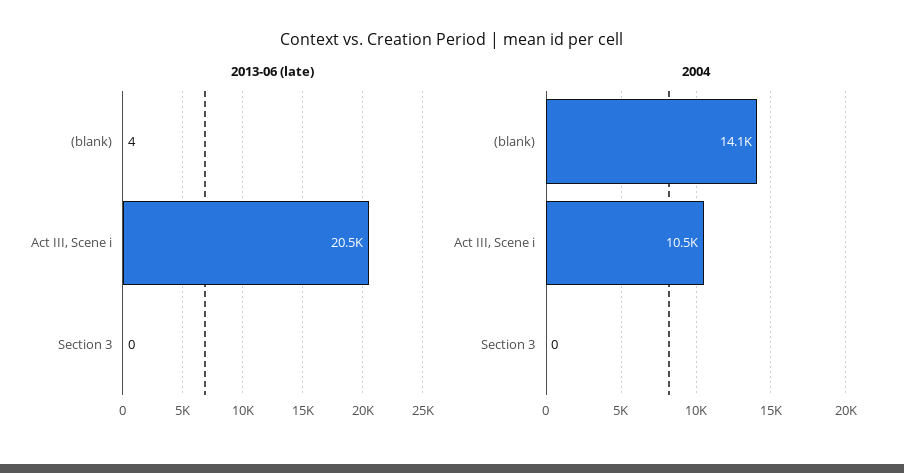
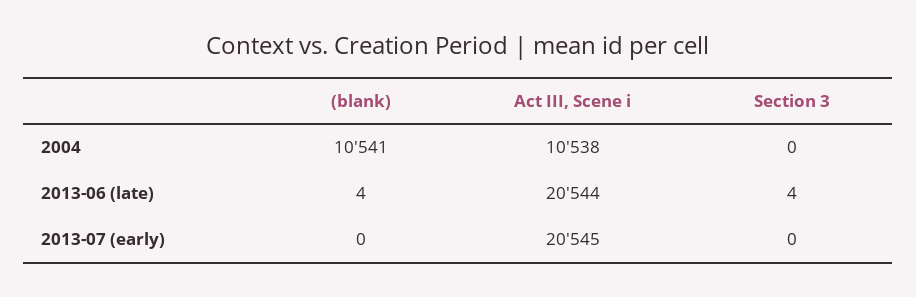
  {
    "2013-06 (late)": {
      "(blank)": 4,
      "Act III, Scene i": 20544,
-     "Section 3": 0
+     "Section 3": 4
    },
    "2004": {
-     "(blank)": 14100,
+     "(blank)": 10541,
      "Act III, Scene i": 10538,
      "Section 3": 0
-   }
+   },
+   "2013-07 (early)": {
+     "(blank)": 0,
+     "Act III, Scene i": 20545,
+     "Section 3": 0
+   }
  }

